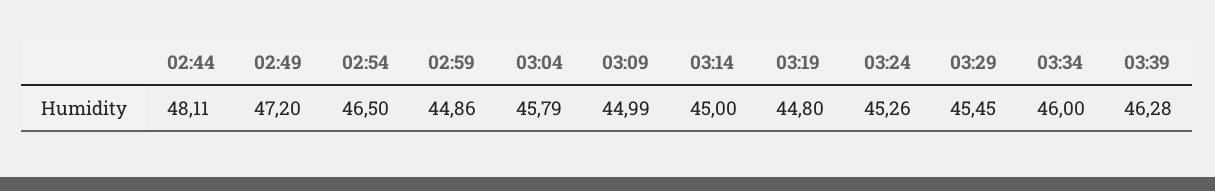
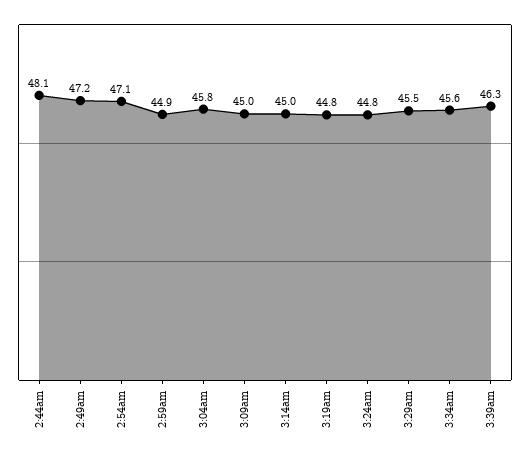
  {
    "02:44": 48.11,
    "02:49": 47.2,
-   "02:54": 46.5,
+   "02:54": 47.1,
    "02:59": 44.86,
    "03:04": 45.79,
    "03:09": 44.99,
    "03:14": 45,
    "03:19": 44.8,
-   "03:24": 45.26,
+   "03:24": 44.8,
    "03:29": 45.45,
-   "03:34": 46,
+   "03:34": 45.6,
    "03:39": 46.28
  }

